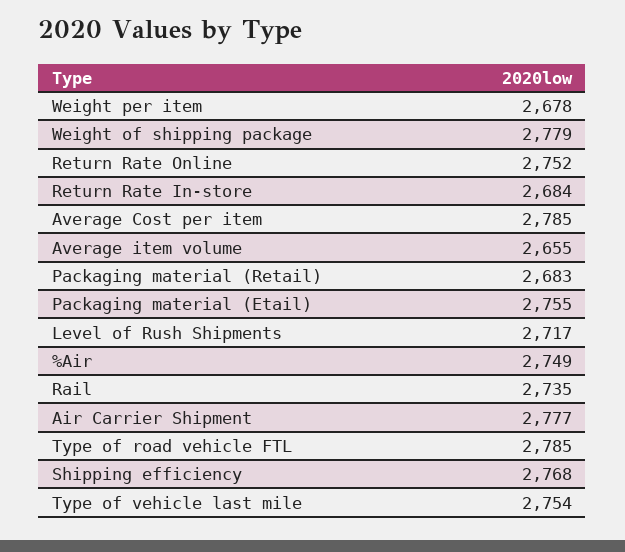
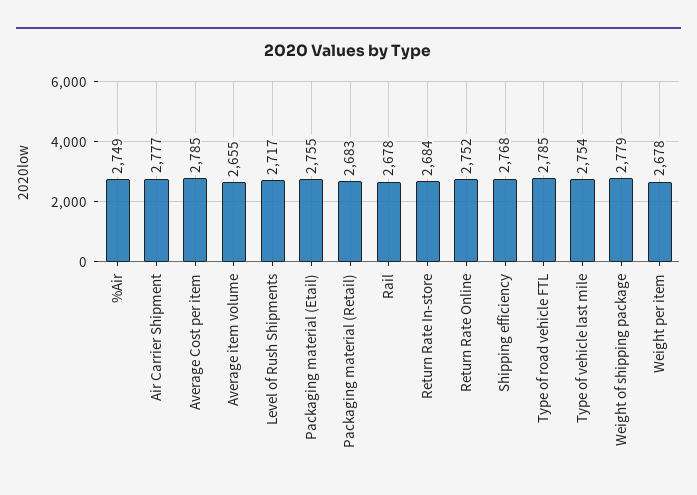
  {
    "Weight per item": 2678,
    "Weight of shipping package": 2779,
    "Return Rate Online": 2752,
    "Return Rate In-store": 2684,
    "Average Cost per item": 2785,
    "Average item volume": 2655,
    "Packaging material (Retail)": 2683,
    "Packaging material (Etail)": 2755,
    "Level of Rush Shipments": 2717,
    "%Air": 2749,
-   "Rail": 2735,
+   "Rail": 2678,
    "Air Carrier Shipment": 2777,
    "Type of road vehicle FTL": 2785,
    "Shipping efficiency": 2768,
    "Type of vehicle last mile": 2754
  }

